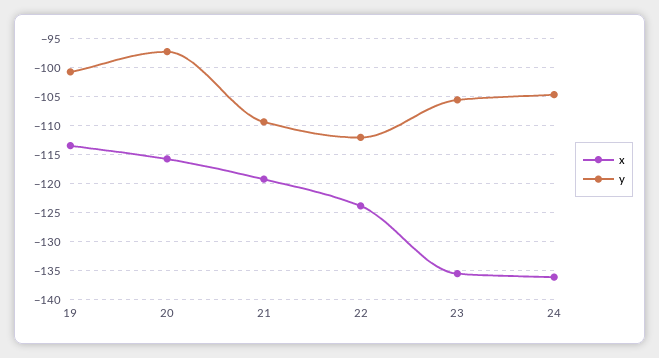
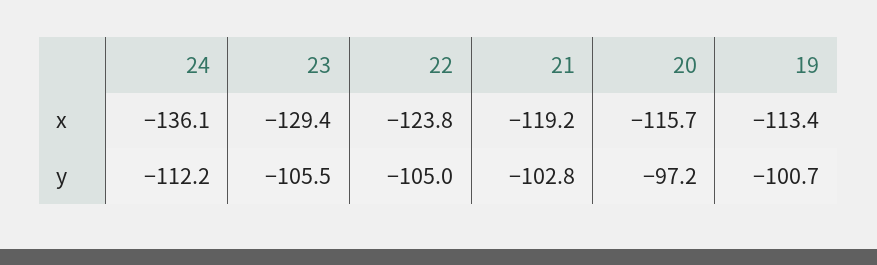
  {
    "x": {
      "19": -113.4,
      "20": -115.7,
      "21": -119.2,
      "22": -123.8,
-     "23": -135,
+     "23": -129.4,
      "24": -136.1
    },
    "y": {
      "19": -100.7,
      "20": -97.2,
-     "21": -110,
+     "21": -102.8,
-     "22": -112.5,
+     "22": -105,
      "23": -105.5,
-     "24": -105
+     "24": -112.2
    }
  }

